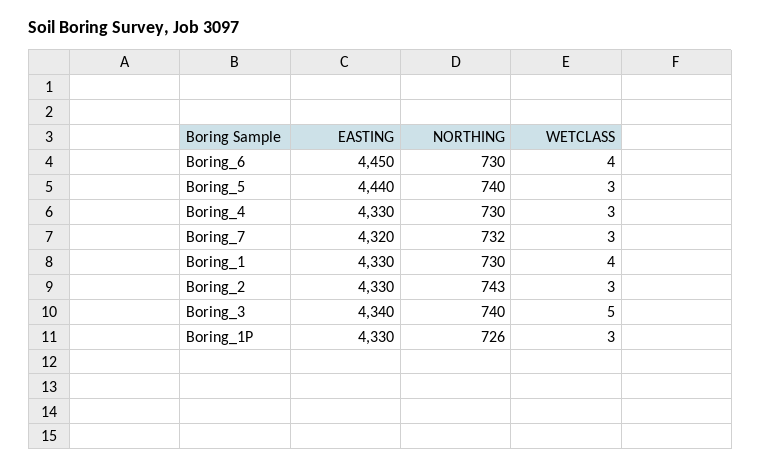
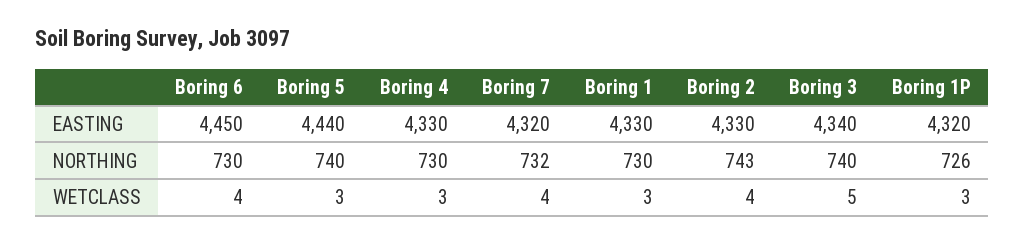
  {
    "EASTING": {
      "Boring_6": 4450,
      "Boring_5": 4440,
      "Boring_4": 4330,
      "Boring_7": 4320,
      "Boring_1": 4330,
      "Boring_2": 4330,
      "Boring_3": 4340,
-     "Boring_1P": 4330
+     "Boring_1P": 4320
    },
    "NORTHING": {
      "Boring_6": 730,
      "Boring_5": 740,
      "Boring_4": 730,
      "Boring_7": 732,
      "Boring_1": 730,
      "Boring_2": 743,
      "Boring_3": 740,
      "Boring_1P": 726
    },
    "WETCLASS": {
      "Boring_6": 4,
      "Boring_5": 3,
      "Boring_4": 3,
-     "Boring_7": 3,
+     "Boring_7": 4,
-     "Boring_1": 4,
+     "Boring_1": 3,
-     "Boring_2": 3,
+     "Boring_2": 4,
      "Boring_3": 5,
      "Boring_1P": 3
    }
  }

